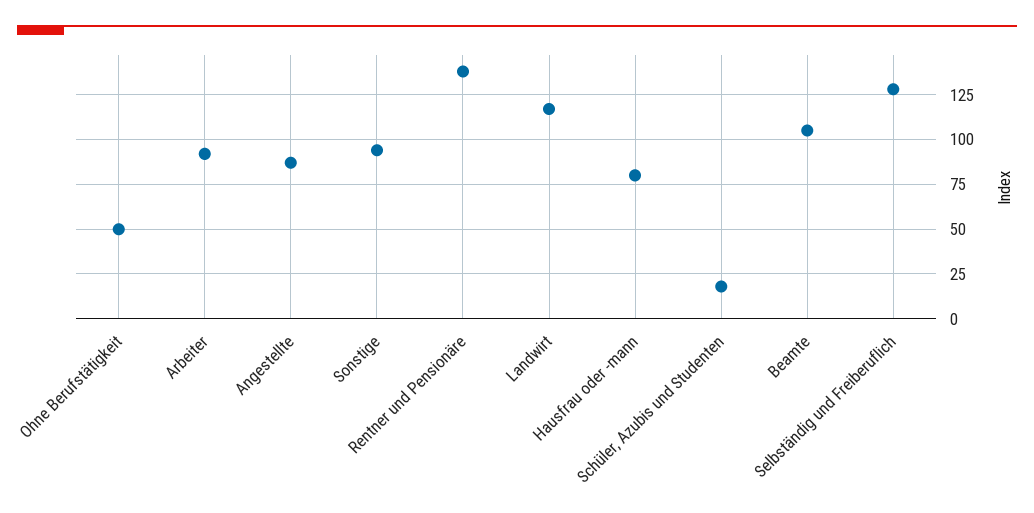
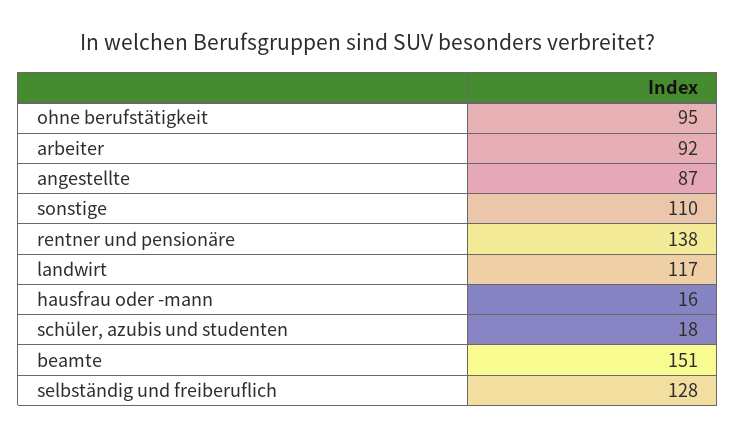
  {
-   "Ohne Berufstätigkeit": 50,
+   "Ohne Berufstätigkeit": 95,
    "Arbeiter": 92,
    "Angestellte": 87,
-   "Sonstige": 95,
+   "Sonstige": 110,
    "Rentner und Pensionäre": 138,
    "Landwirt": 117,
-   "Hausfrau oder -mann": 80,
+   "Hausfrau oder -mann": 16,
    "Schüler, Azubis und Studenten": 18,
-   "Beamte": 105,
+   "Beamte": 151,
    "Selbständig und Freiberuflich": 128
  }

